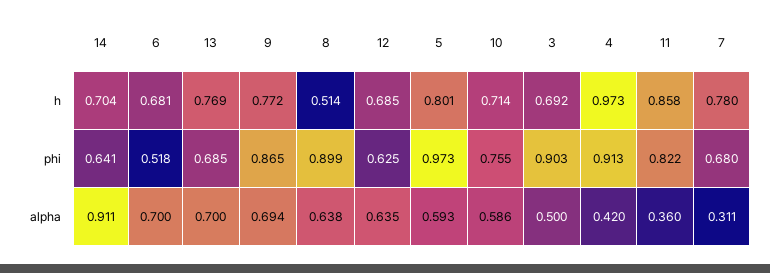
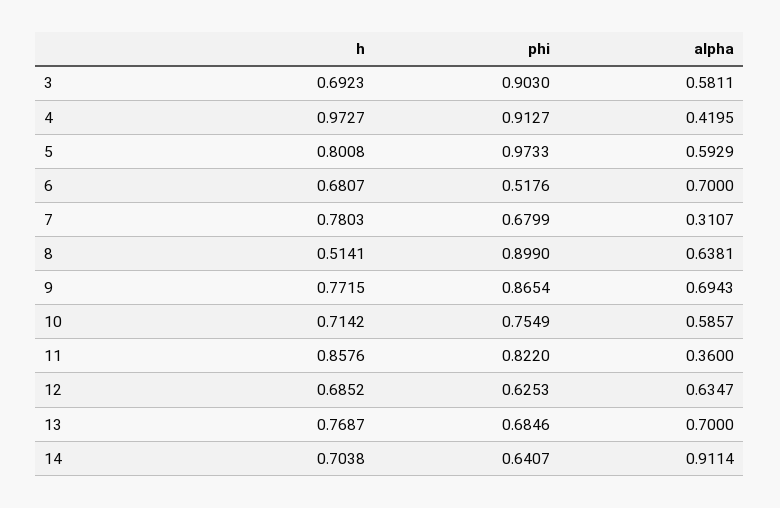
  {
    "14": {
      "h": 0.7038,
      "phi": 0.6407,
      "alpha": 0.9114
    },
    "6": {
      "h": 0.6807,
      "phi": 0.5176,
      "alpha": 0.7
    },
    "13": {
      "h": 0.7687,
      "phi": 0.6846,
      "alpha": 0.7
    },
    "9": {
      "h": 0.7715,
      "phi": 0.8654,
      "alpha": 0.6943
    },
    "8": {
      "h": 0.5141,
      "phi": 0.899,
      "alpha": 0.6381
    },
    "12": {
      "h": 0.6852,
      "phi": 0.6253,
      "alpha": 0.6347
    },
    "5": {
      "h": 0.8008,
      "phi": 0.9733,
      "alpha": 0.5929
    },
    "10": {
      "h": 0.7142,
      "phi": 0.7549,
      "alpha": 0.5857
    },
    "3": {
      "h": 0.6923,
      "phi": 0.903,
-     "alpha": 0.5
+     "alpha": 0.5811
    },
    "4": {
      "h": 0.9727,
      "phi": 0.9127,
      "alpha": 0.4195
    },
    "11": {
      "h": 0.8576,
      "phi": 0.822,
      "alpha": 0.36
    },
    "7": {
      "h": 0.7803,
      "phi": 0.6799,
      "alpha": 0.3107
    }
  }

